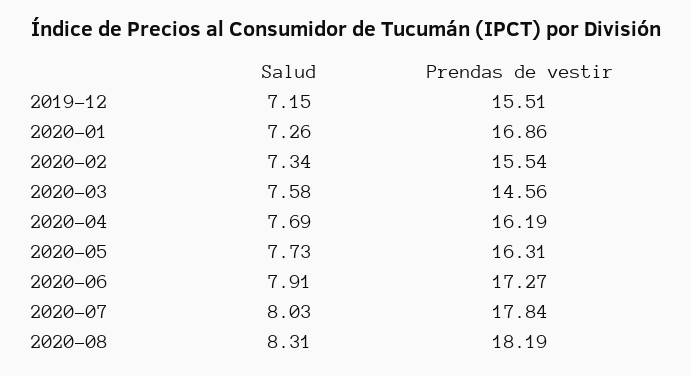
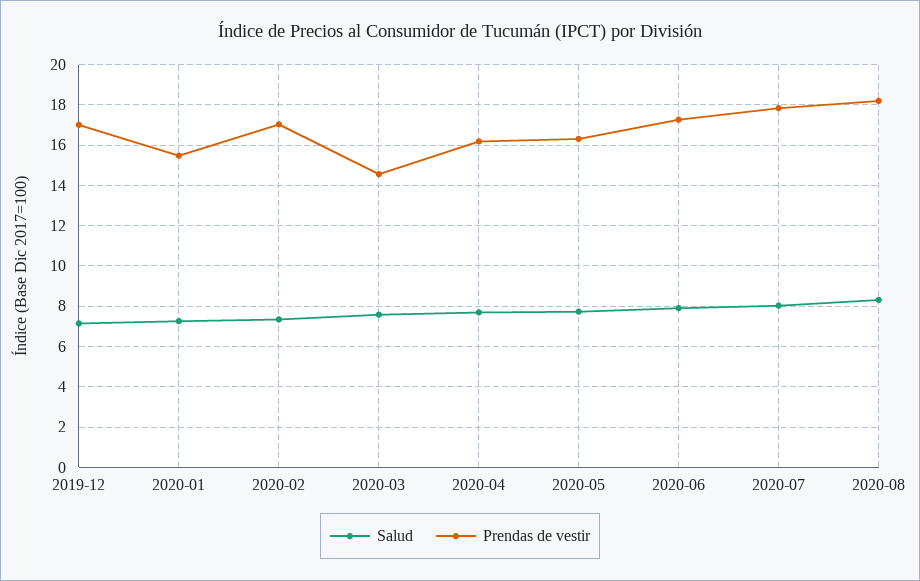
  {
    "Salud": {
      "2019-12": 7.15,
      "2020-01": 7.26,
      "2020-02": 7.34,
      "2020-03": 7.58,
      "2020-04": 7.69,
      "2020-05": 7.73,
      "2020-06": 7.91,
      "2020-07": 8.03,
      "2020-08": 8.31
    },
    "Prendas de vestir": {
-     "2019-12": 15.51,
+     "2019-12": 17,
-     "2020-01": 16.86,
+     "2020-01": 15.5,
-     "2020-02": 15.54,
+     "2020-02": 17,
      "2020-03": 14.56,
      "2020-04": 16.19,
      "2020-05": 16.31,
      "2020-06": 17.27,
      "2020-07": 17.84,
      "2020-08": 18.19
    }
  }

